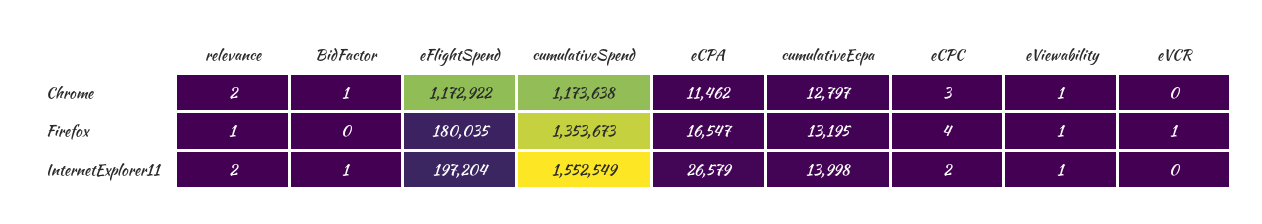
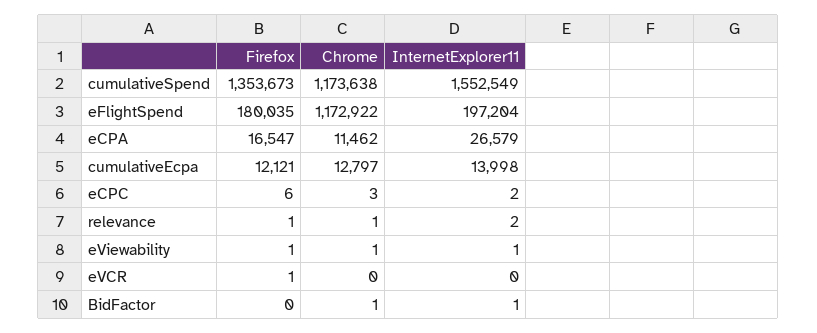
  {
    "relevance": {
-     "Chrome": 2,
+     "Chrome": 1,
      "Firefox": 1,
      "InternetExplorer11": 2
    },
    "BidFactor": {
      "Chrome": 1,
      "Firefox": 0,
      "InternetExplorer11": 1
    },
    "eFlightSpend": {
      "Chrome": 1172922,
      "Firefox": 180035,
      "InternetExplorer11": 197204
    },
    "cumulativeSpend": {
      "Chrome": 1173638,
      "Firefox": 1353673,
      "InternetExplorer11": 1552549
    },
    "eCPA": {
      "Chrome": 11462,
      "Firefox": 16547,
      "InternetExplorer11": 26579
    },
    "cumulativeEcpa": {
      "Chrome": 12797,
-     "Firefox": 13195,
+     "Firefox": 12121,
      "InternetExplorer11": 13998
    },
    "eCPC": {
      "Chrome": 3,
-     "Firefox": 4,
+     "Firefox": 6,
      "InternetExplorer11": 2
    },
    "eViewability": {
      "Chrome": 1,
      "Firefox": 1,
      "InternetExplorer11": 1
    },
    "eVCR": {
      "Chrome": 0,
      "Firefox": 1,
      "InternetExplorer11": 0
    }
  }

